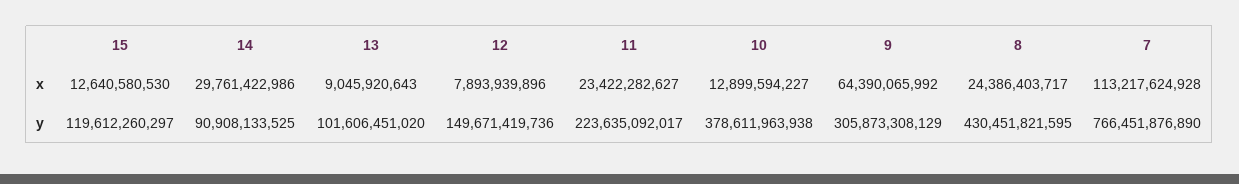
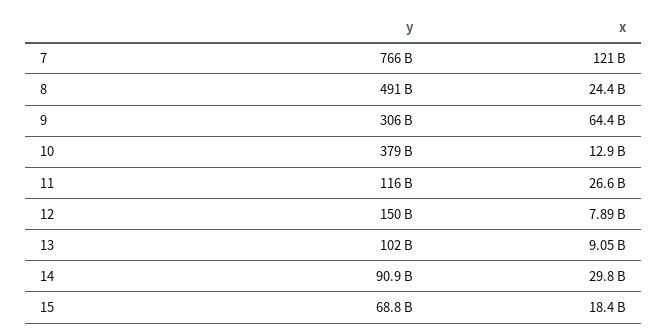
  {
    "15": {
-     "x": 12640580530,
+     "x": 18400000000,
-     "y": 119612260297
+     "y": 68800000000
    },
    "14": {
      "x": 29761422986,
      "y": 90908133525
    },
    "13": {
      "x": 9045920643,
      "y": 101606451020
    },
    "12": {
      "x": 7893939896,
      "y": 149671419736
    },
    "11": {
-     "x": 23422282627,
+     "x": 26600000000,
-     "y": 223635092017
+     "y": 116000000000
    },
    "10": {
      "x": 12899594227,
      "y": 378611963938
    },
    "9": {
      "x": 64390065992,
      "y": 305873308129
    },
    "8": {
      "x": 24386403717,
-     "y": 430451821595
+     "y": 491000000000
    },
    "7": {
-     "x": 113217624928,
+     "x": 121000000000,
      "y": 766451876890
    }
  }

